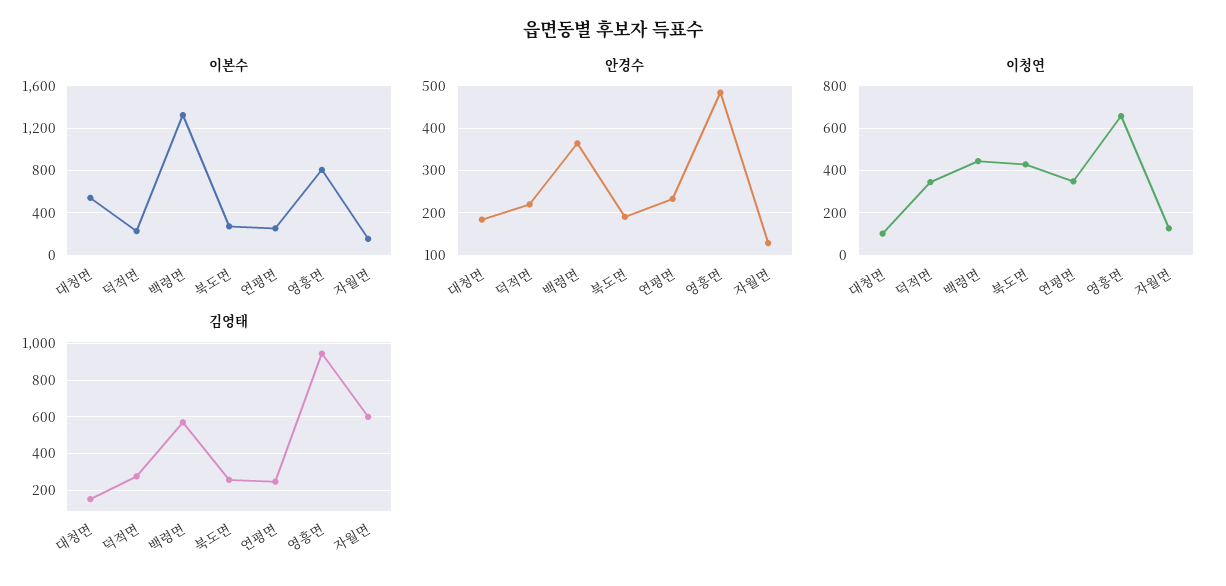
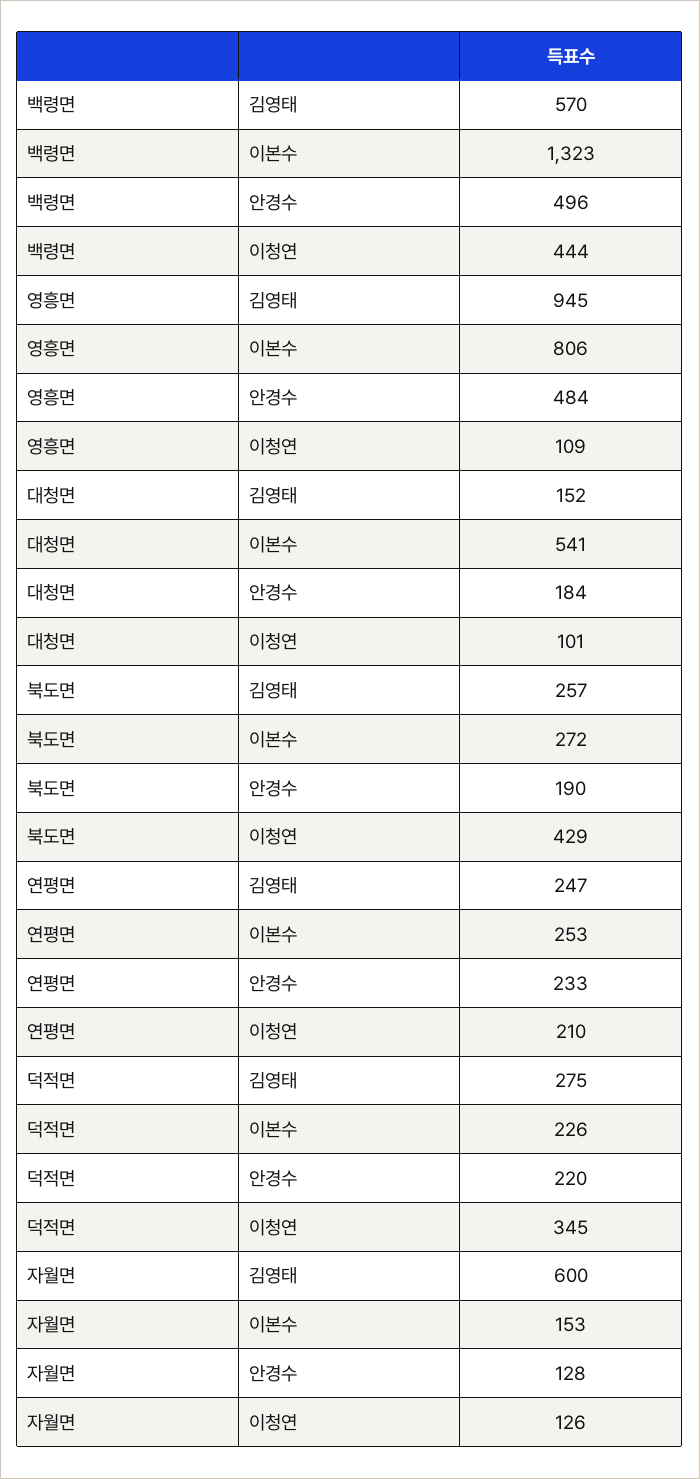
  {
    "이본수": {
      "대청면": 541,
      "덕적면": 226,
      "백령면": 1323,
      "북도면": 272,
      "연평면": 253,
      "영흥면": 806,
      "자월면": 153
    },
    "안경수": {
      "대청면": 184,
      "덕적면": 220,
-     "백령면": 360,
+     "백령면": 496,
      "북도면": 190,
      "연평면": 233,
      "영흥면": 484,
      "자월면": 128
    },
    "이청연": {
      "대청면": 101,
      "덕적면": 345,
      "백령면": 444,
      "북도면": 429,
-     "연평면": 350,
+     "연평면": 210,
-     "영흥면": 650,
+     "영흥면": 109,
      "자월면": 126
    },
    "김영태": {
      "대청면": 152,
      "덕적면": 275,
      "백령면": 570,
      "북도면": 257,
      "연평면": 247,
      "영흥면": 945,
      "자월면": 600
    }
  }

